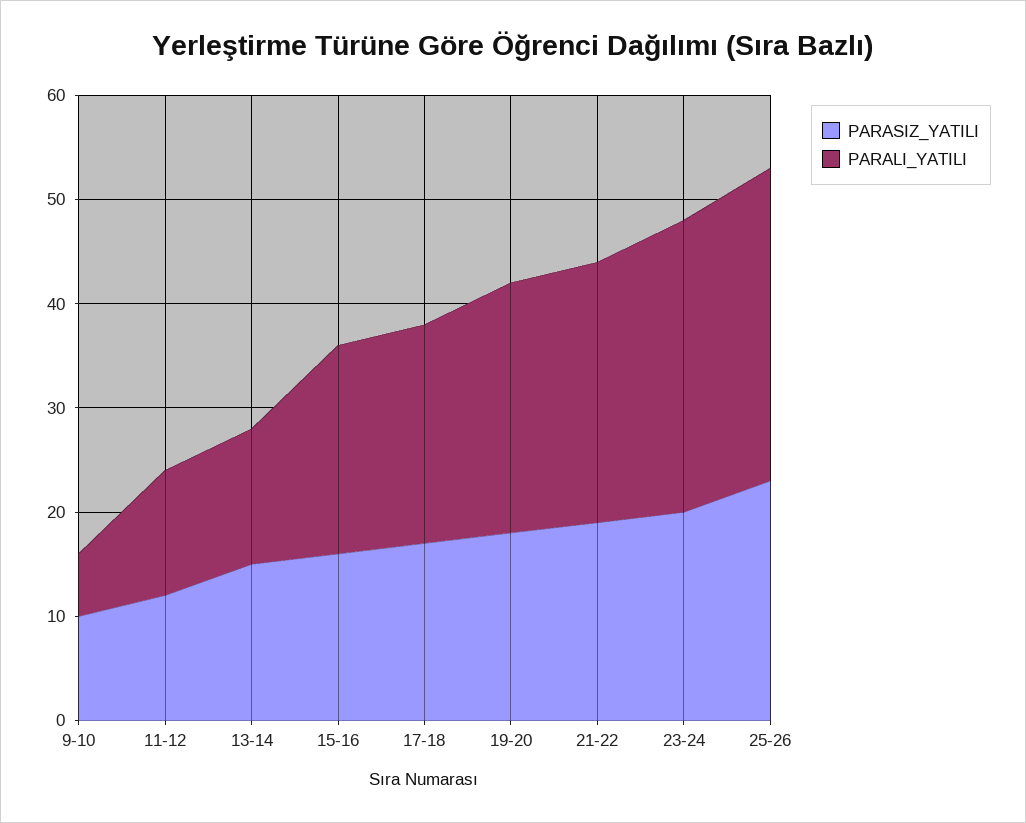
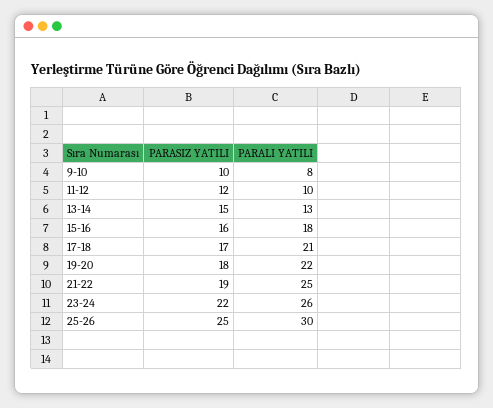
  {
    "PARASIZ_YATILI": {
      "9-10": 10,
      "11-12": 12,
      "13-14": 15,
      "15-16": 16,
      "17-18": 17,
      "19-20": 18,
      "21-22": 19,
-     "23-24": 20,
+     "23-24": 22,
-     "25-26": 23
+     "25-26": 25
    },
    "PARALI_YATILI": {
-     "9-10": 6,
+     "9-10": 8,
-     "11-12": 12,
+     "11-12": 10,
      "13-14": 13,
-     "15-16": 20,
+     "15-16": 18,
      "17-18": 21,
-     "19-20": 24,
+     "19-20": 22,
      "21-22": 25,
-     "23-24": 28,
+     "23-24": 26,
      "25-26": 30
    }
  }

